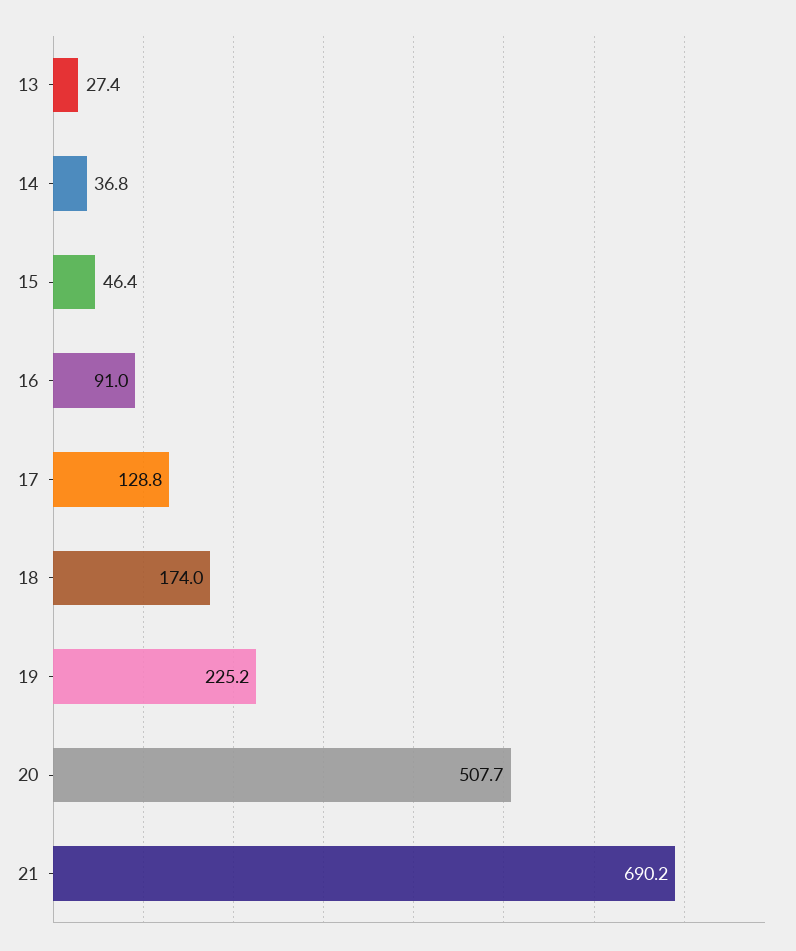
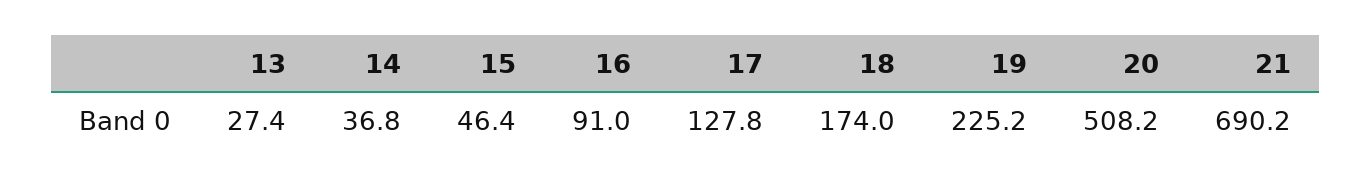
  {
    "13": 27.4,
    "14": 36.8,
    "15": 46.4,
    "16": 91,
-   "17": 128.8,
+   "17": 127.8,
    "18": 174,
    "19": 225.2,
-   "20": 507.7,
+   "20": 508.2,
    "21": 690.2
  }

